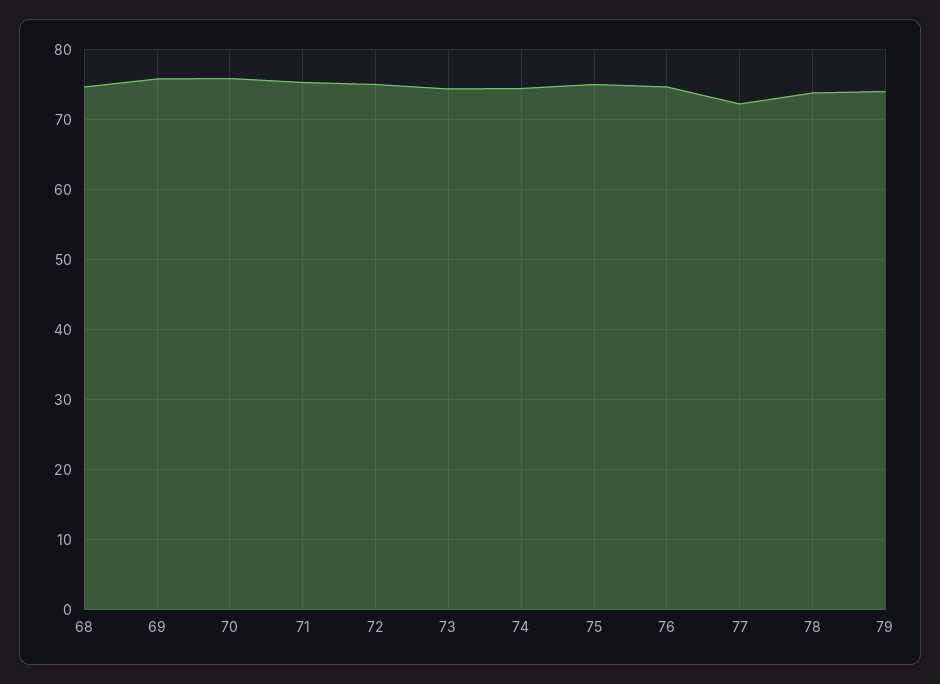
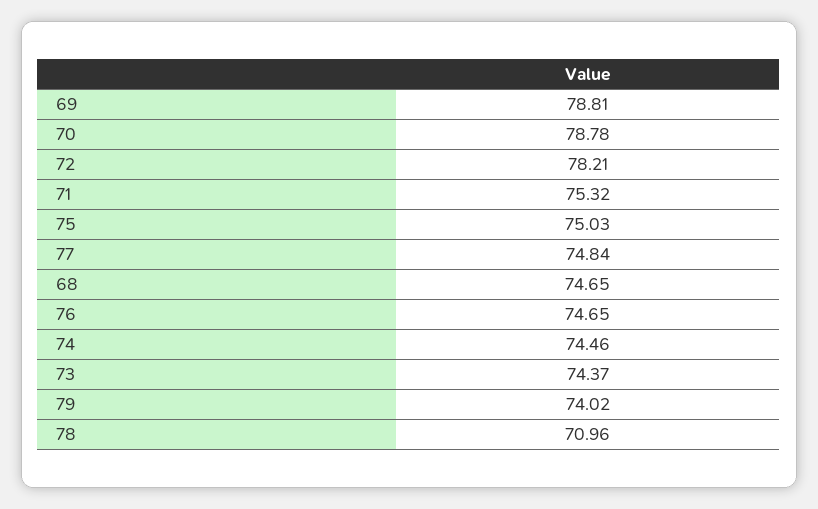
  {
    "68": 74.65,
-   "69": 76,
+   "69": 78.81,
-   "70": 76,
+   "70": 78.78,
    "71": 75.32,
-   "72": 75,
+   "72": 78.21,
    "73": 74.37,
    "74": 74.46,
    "75": 75.03,
    "76": 74.65,
-   "77": 72,
+   "77": 74.84,
-   "78": 74,
+   "78": 70.96,
    "79": 74.02
  }

